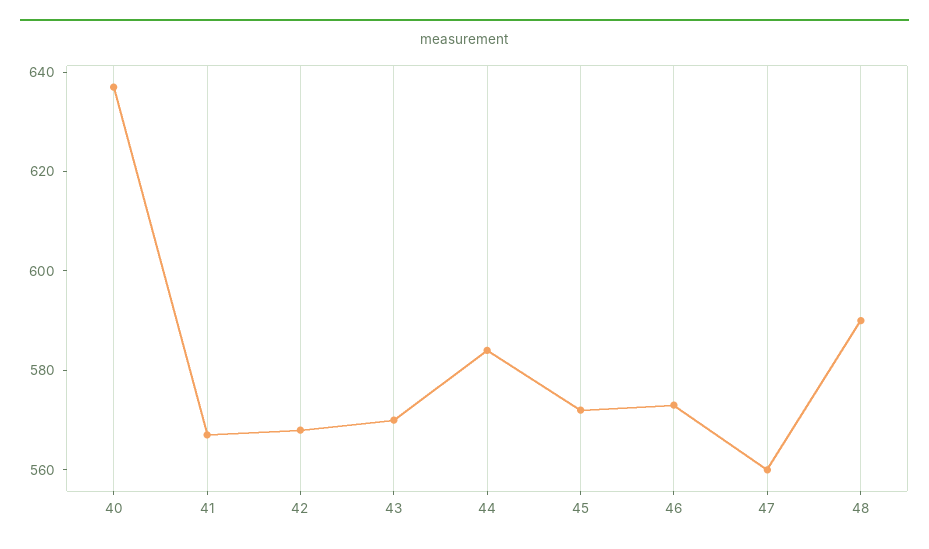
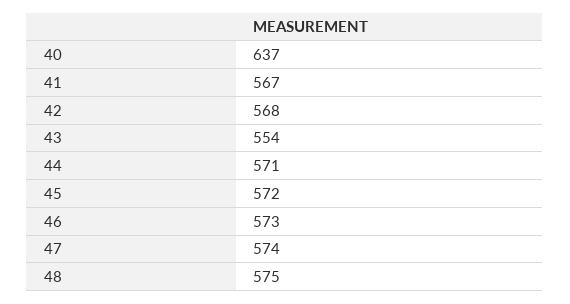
  {
    "40": 637,
    "41": 567,
    "42": 568,
-   "43": 570,
+   "43": 554,
-   "44": 585,
+   "44": 571,
    "45": 572,
    "46": 573,
-   "47": 560,
+   "47": 574,
-   "48": 590
+   "48": 575
  }

